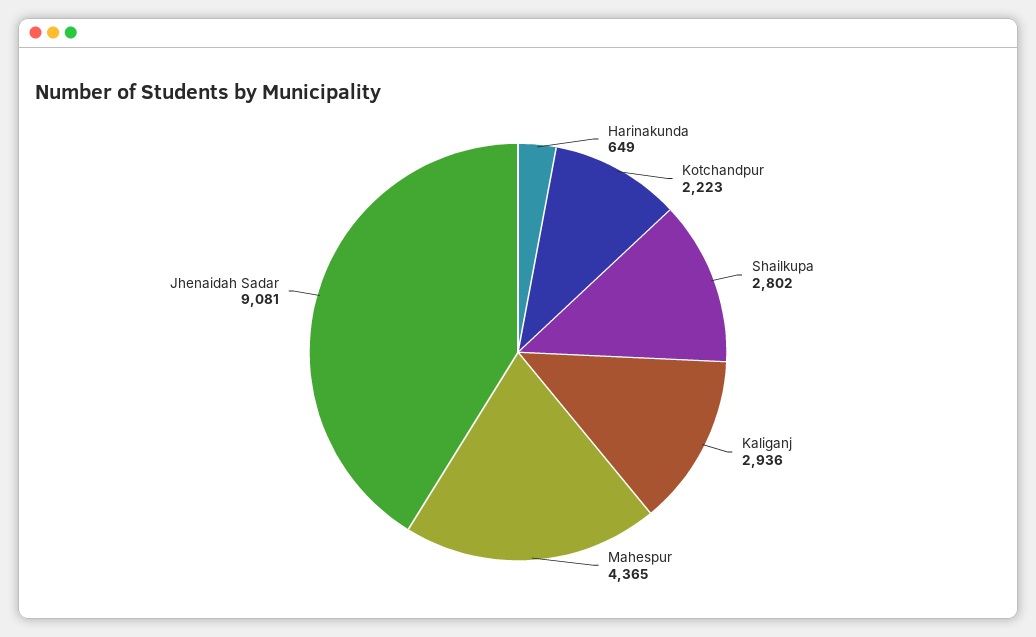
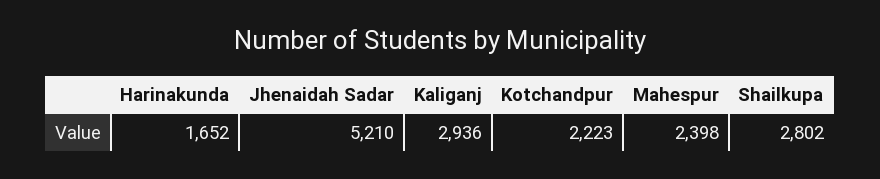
  {
-   "Harinakunda": 649,
+   "Harinakunda": 1652,
    "Kotchandpur": 2223,
    "Shailkupa": 2802,
    "Kaliganj": 2936,
-   "Mahespur": 4365,
+   "Mahespur": 2398,
-   "Jhenaidah Sadar": 9081
+   "Jhenaidah Sadar": 5210
  }

